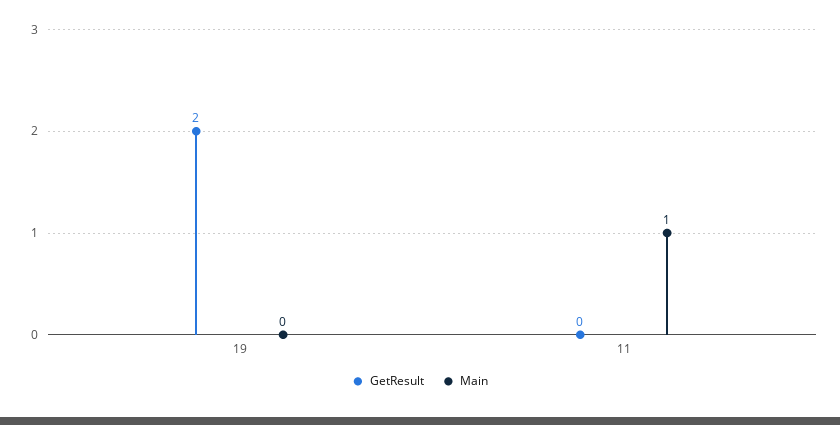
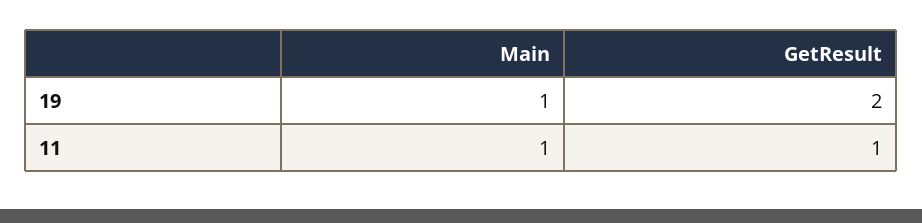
  {
    "GetResult": {
      "19": 2,
-     "11": 0
+     "11": 1
    },
    "Main": {
-     "19": 0,
+     "19": 1,
      "11": 1
    }
  }

